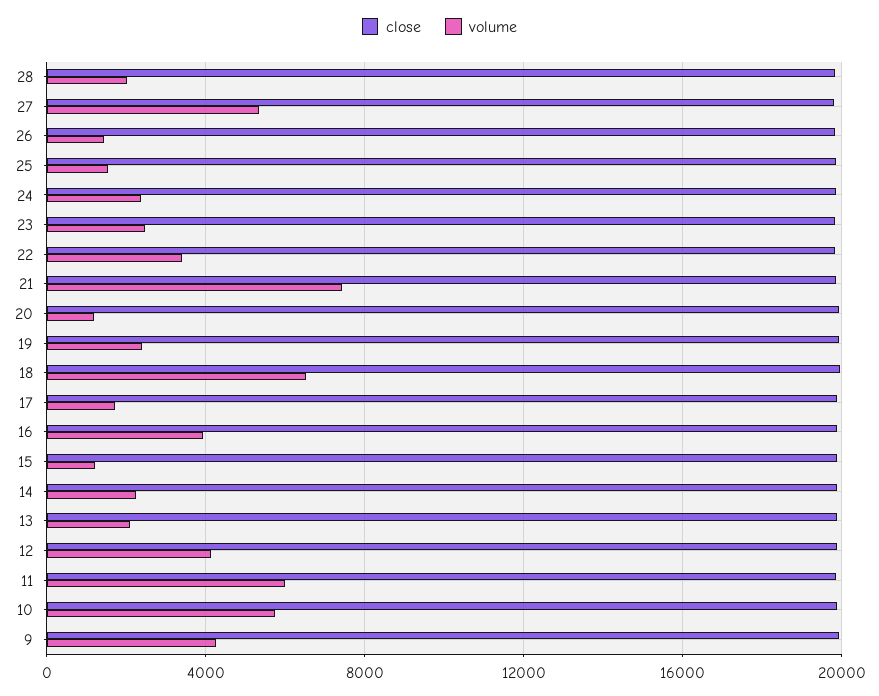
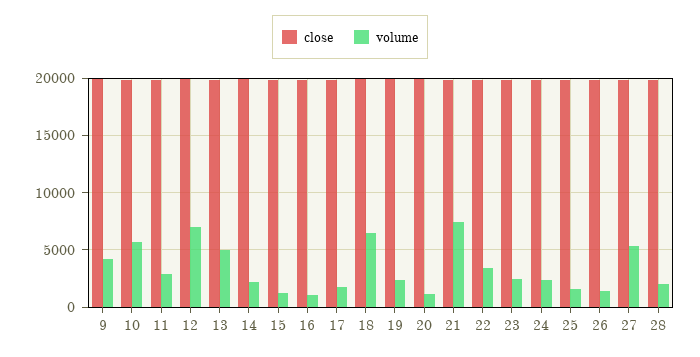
  {
    "close": {
      "28": 20000,
      "27": 20000,
      "26": 20000,
      "25": 20000,
      "24": 20000,
      "23": 20000,
      "22": 20000,
      "21": 20000,
      "20": 20000,
      "19": 20000,
      "18": 20000,
      "17": 20000,
      "16": 20000,
      "15": 20000,
      "14": 20000,
      "13": 20000,
      "12": 20000,
      "11": 20000,
      "10": 20000,
      "9": 20000
    },
    "volume": {
      "28": 2000,
      "27": 5500,
      "26": 1500,
      "25": 1500,
      "24": 2500,
      "23": 2500,
      "22": 3500,
      "21": 7500,
      "20": 1000,
      "19": 2500,
      "18": 6500,
      "17": 1500,
-     "16": 4000,
+     "16": 1000,
      "15": 1000,
      "14": 2000,
-     "13": 2000,
+     "13": 5000,
-     "12": 4000,
+     "12": 7000,
-     "11": 6000,
+     "11": 3000,
      "10": 5500,
      "9": 4500
    }
  }

